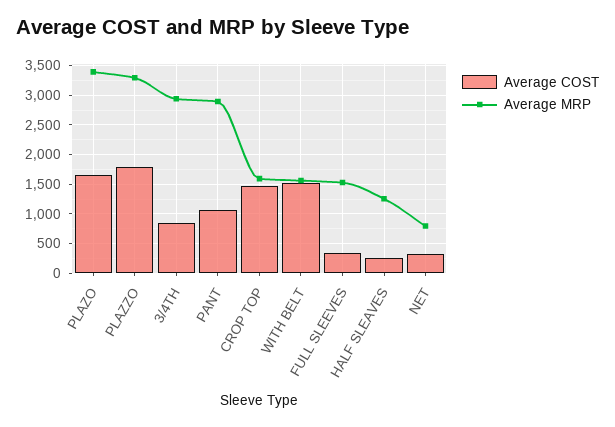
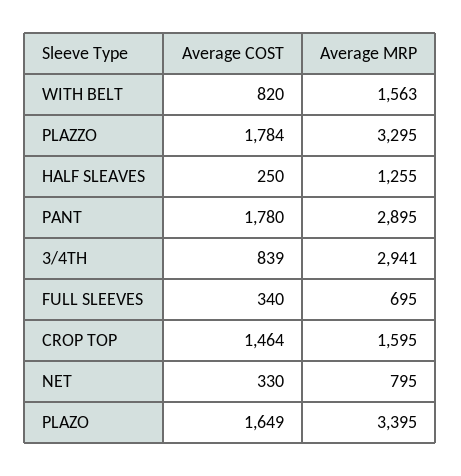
  {
    "Average COST": {
      "PLAZO": 1649,
      "PLAZZO": 1784,
      "3/4TH": 839,
-     "PANT": 1000,
+     "PANT": 1780,
      "CROP TOP": 1464,
-     "WITH BELT": 1500,
+     "WITH BELT": 820,
      "FULL SLEEVES": 340,
      "HALF SLEAVES": 250,
      "NET": 330
    },
    "Average MRP": {
      "PLAZO": 3395,
      "PLAZZO": 3295,
      "3/4TH": 2941,
      "PANT": 2895,
      "CROP TOP": 1595,
      "WITH BELT": 1563,
-     "FULL SLEEVES": 1500,
+     "FULL SLEEVES": 695,
      "HALF SLEAVES": 1255,
      "NET": 795
    }
  }

